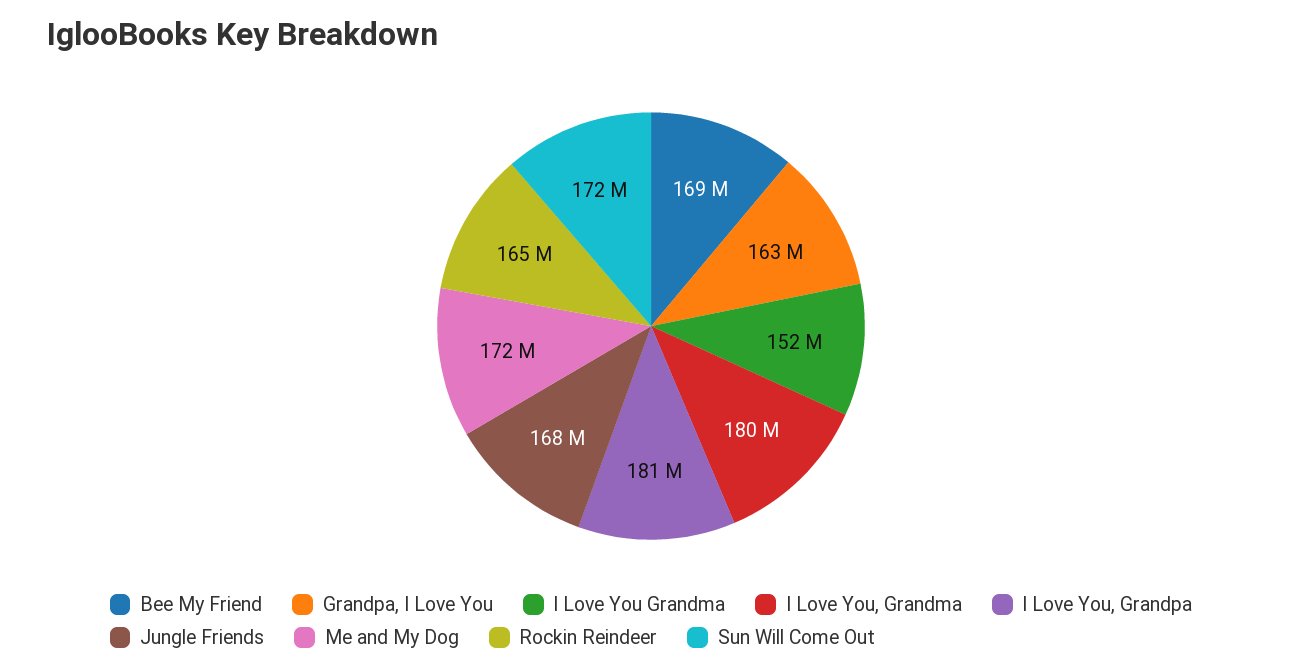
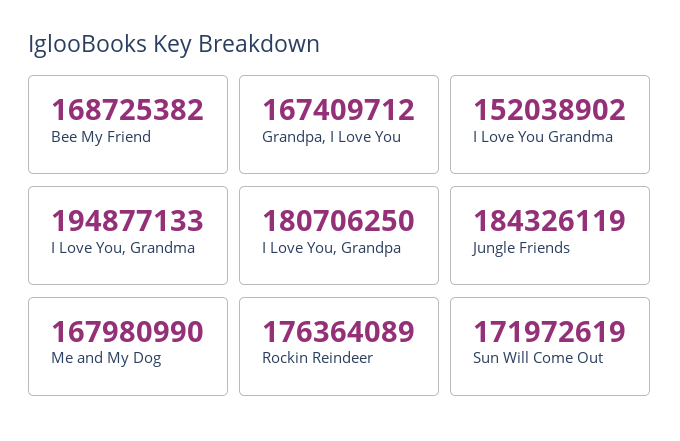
  {
    "Bee My Friend": 168725382,
-   "Grandpa, I Love You": 163000000,
+   "Grandpa, I Love You": 167409712,
    "I Love You Grandma": 152038902,
-   "I Love You, Grandma": 180000000,
+   "I Love You, Grandma": 194877133,
    "I Love You, Grandpa": 180706250,
-   "Jungle Friends": 168000000,
+   "Jungle Friends": 184326119,
-   "Me and My Dog": 172000000,
+   "Me and My Dog": 167980990,
-   "Rockin Reindeer": 165000000,
+   "Rockin Reindeer": 176364089,
    "Sun Will Come Out": 171972619
  }

